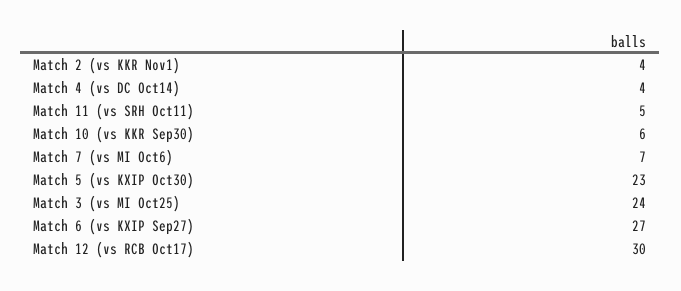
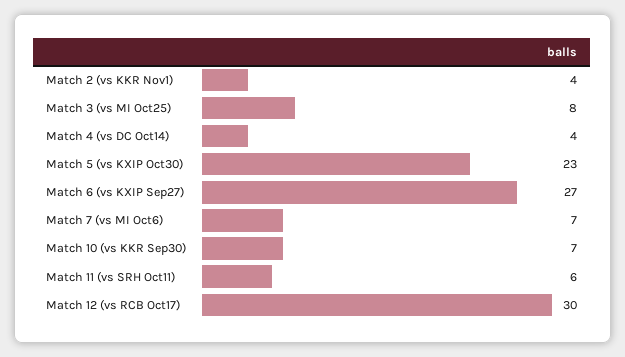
  {
    "Match 2 (vs KKR Nov1)": 4,
    "Match 4 (vs DC Oct14)": 4,
-   "Match 11 (vs SRH Oct11)": 5,
+   "Match 11 (vs SRH Oct11)": 6,
-   "Match 10 (vs KKR Sep30)": 6,
+   "Match 10 (vs KKR Sep30)": 7,
    "Match 7 (vs MI Oct6)": 7,
    "Match 5 (vs KXIP Oct30)": 23,
-   "Match 3 (vs MI Oct25)": 24,
+   "Match 3 (vs MI Oct25)": 8,
    "Match 6 (vs KXIP Sep27)": 27,
    "Match 12 (vs RCB Oct17)": 30
  }

